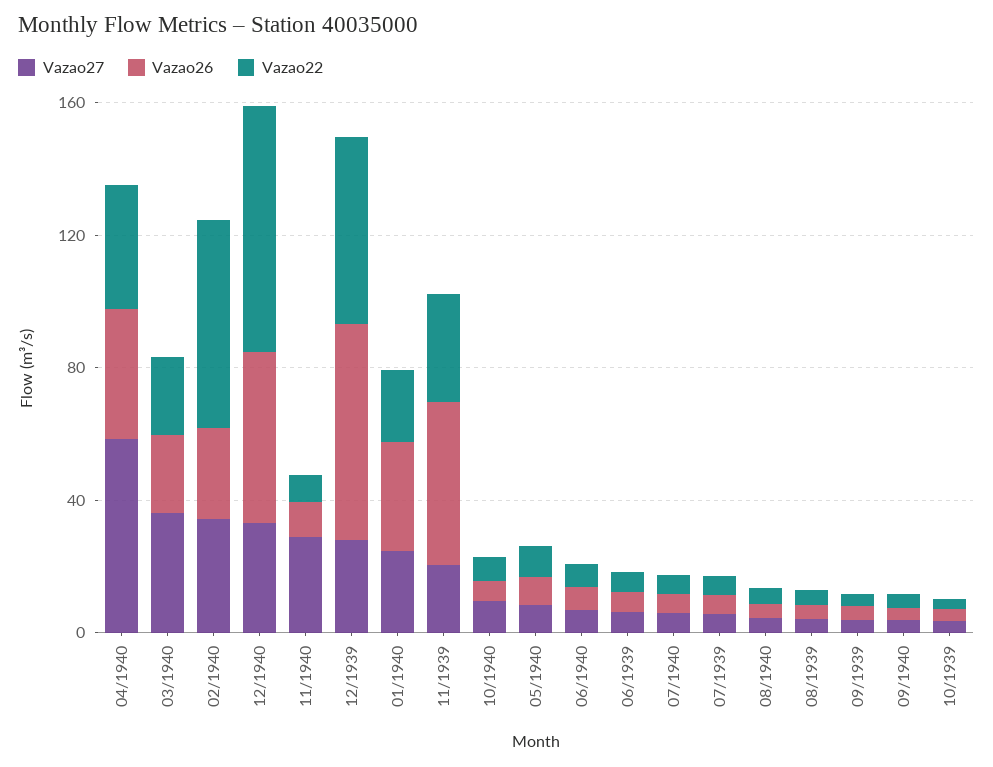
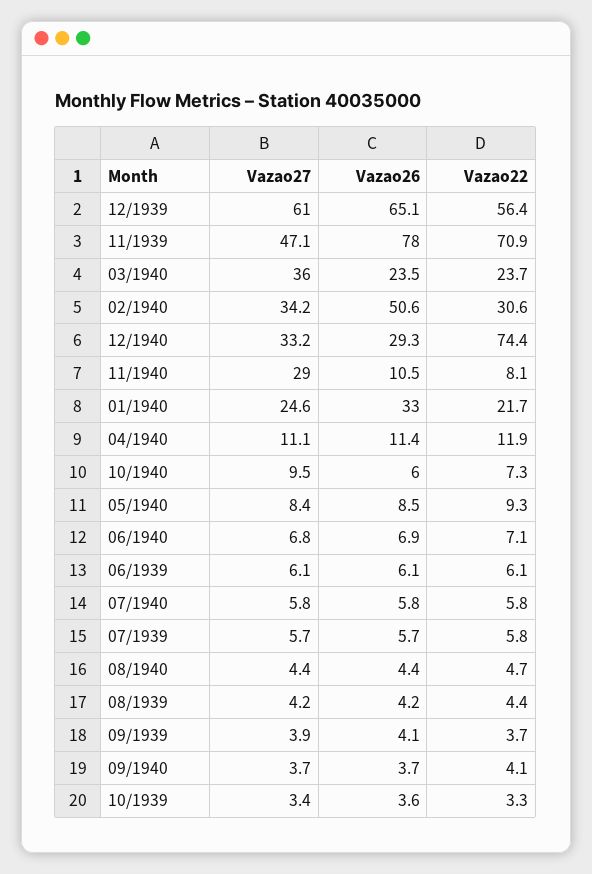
  {
    "Vazao27": {
-     "04/1940": 60,
+     "04/1940": 11.1,
      "03/1940": 36,
      "02/1940": 34.2,
      "12/1940": 33.2,
      "11/1940": 29,
-     "12/1939": 30,
+     "12/1939": 61,
      "01/1940": 24.6,
-     "11/1939": 20,
+     "11/1939": 47.1,
      "10/1940": 9.5,
      "05/1940": 8.4,
      "06/1940": 6.8,
      "06/1939": 6.1,
      "07/1940": 5.8,
      "07/1939": 5.7,
      "08/1940": 4.4,
      "08/1939": 4.2,
      "09/1939": 3.9,
      "09/1940": 3.7,
      "10/1939": 3.4
    },
    "Vazao26": {
-     "04/1940": 40,
+     "04/1940": 11.4,
      "03/1940": 23.5,
-     "02/1940": 30,
+     "02/1940": 50.6,
-     "12/1940": 50,
+     "12/1940": 29.3,
      "11/1940": 10.5,
      "12/1939": 65.1,
      "01/1940": 33,
-     "11/1939": 50,
+     "11/1939": 78,
      "10/1940": 6,
      "05/1940": 8.5,
      "06/1940": 6.9,
      "06/1939": 6.1,
      "07/1940": 5.8,
      "07/1939": 5.7,
      "08/1940": 4.4,
      "08/1939": 4.2,
      "09/1939": 4.1,
      "09/1940": 3.7,
      "10/1939": 3.6
    },
    "Vazao22": {
-     "04/1940": 40,
+     "04/1940": 11.9,
      "03/1940": 23.7,
-     "02/1940": 60,
+     "02/1940": 30.6,
      "12/1940": 74.4,
      "11/1940": 8.1,
      "12/1939": 56.4,
      "01/1940": 21.7,
-     "11/1939": 30,
+     "11/1939": 70.9,
      "10/1940": 7.3,
      "05/1940": 9.3,
      "06/1940": 7.1,
      "06/1939": 6.1,
      "07/1940": 5.8,
      "07/1939": 5.8,
      "08/1940": 4.7,
      "08/1939": 4.4,
      "09/1939": 3.7,
      "09/1940": 4.1,
      "10/1939": 3.3
    }
  }

